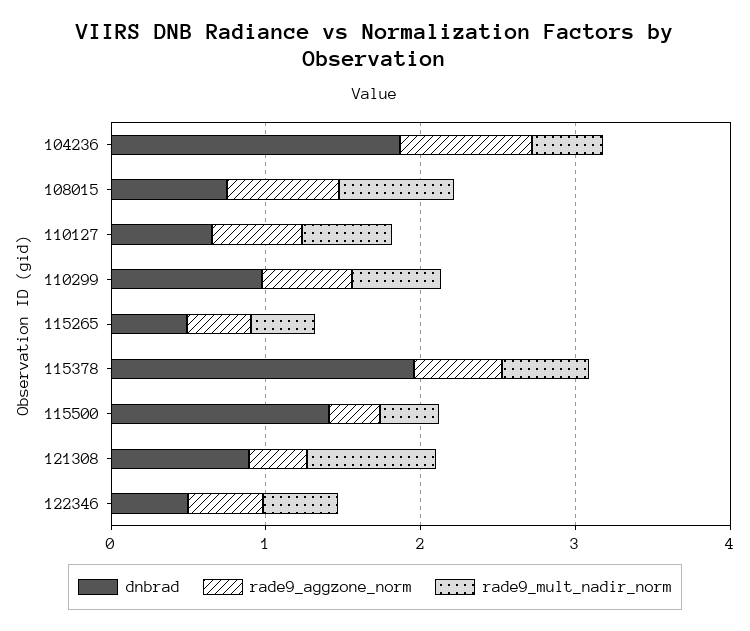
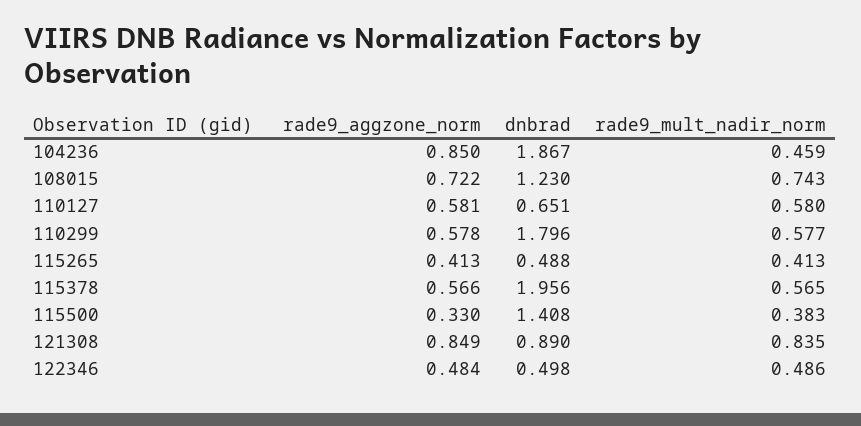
  {
    "dnbrad": {
      "104236": 1.867,
-     "108015": 0.8,
+     "108015": 1.23,
      "110127": 0.651,
-     "110299": 1,
+     "110299": 1.796,
      "115265": 0.488,
      "115378": 1.956,
      "115500": 1.408,
      "121308": 0.89,
      "122346": 0.498
    },
    "rade9_aggzone_norm": {
      "104236": 0.85,
      "108015": 0.722,
      "110127": 0.581,
      "110299": 0.578,
      "115265": 0.413,
      "115378": 0.566,
      "115500": 0.33,
-     "121308": 0.4,
+     "121308": 0.849,
      "122346": 0.484
    },
    "rade9_mult_nadir_norm": {
      "104236": 0.459,
      "108015": 0.743,
      "110127": 0.58,
      "110299": 0.577,
      "115265": 0.413,
      "115378": 0.565,
      "115500": 0.383,
      "121308": 0.835,
      "122346": 0.486
    }
  }

